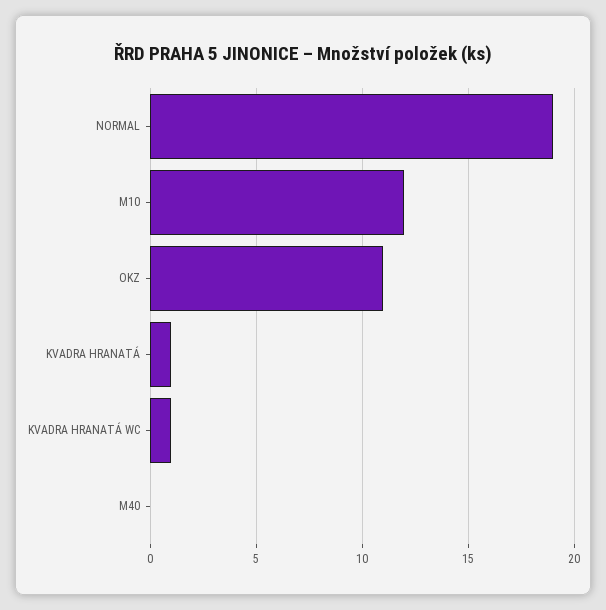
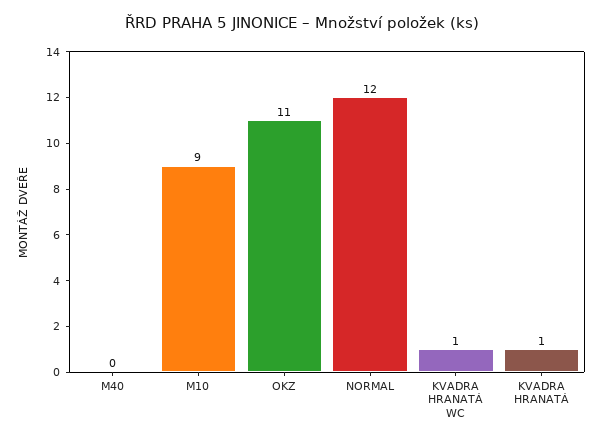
  {
-   "NORMAL": 19,
+   "NORMAL": 12,
-   "M10": 12,
+   "M10": 9,
    "OKZ": 11,
    "KVADRA HRANATÁ": 1,
    "KVADRA HRANATÁ WC": 1,
    "M40": 0
  }

